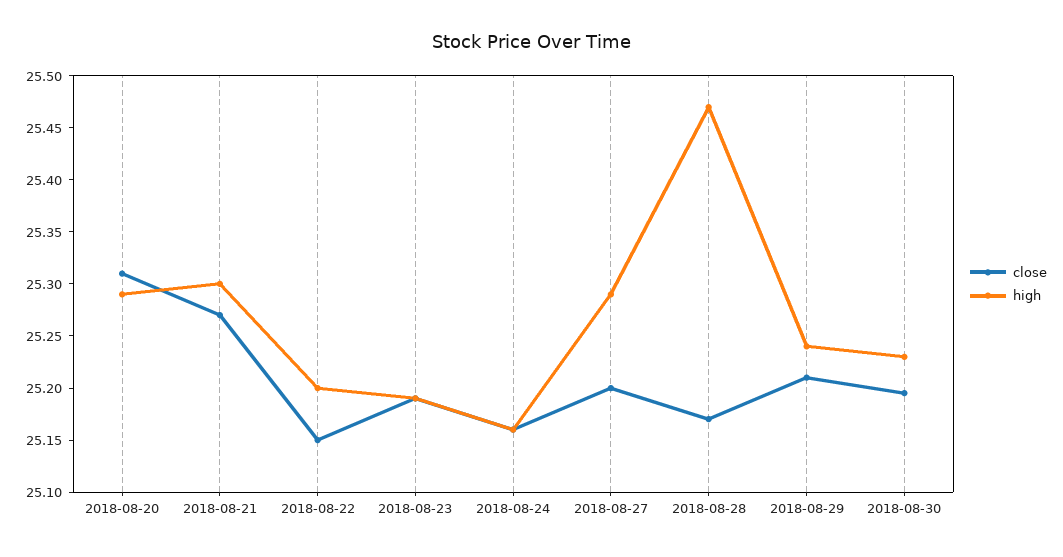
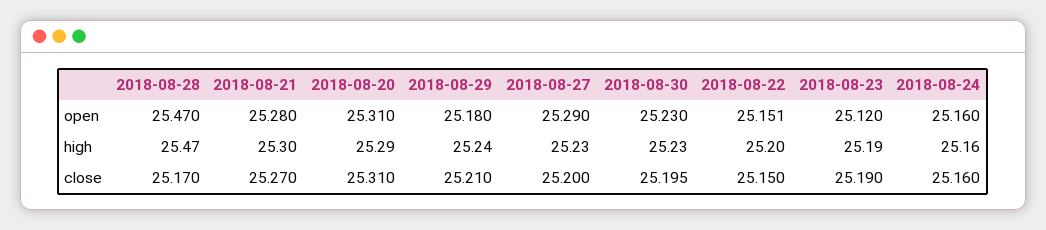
  {
    "close": {
      "2018-08-20": 25.31,
      "2018-08-21": 25.27,
      "2018-08-22": 25.15,
      "2018-08-23": 25.19,
      "2018-08-24": 25.16,
      "2018-08-27": 25.2,
      "2018-08-28": 25.17,
      "2018-08-29": 25.21,
      "2018-08-30": 25.195
    },
    "high": {
      "2018-08-20": 25.29,
      "2018-08-21": 25.3,
      "2018-08-22": 25.2,
      "2018-08-23": 25.19,
      "2018-08-24": 25.16,
-     "2018-08-27": 25.29,
+     "2018-08-27": 25.23,
      "2018-08-28": 25.47,
      "2018-08-29": 25.24,
      "2018-08-30": 25.23
-   }
+   },
+   "open": {
+     "2018-08-28": 25.47,
+     "2018-08-21": 25.28,
+     "2018-08-20": 25.31,
+     "2018-08-29": 25.18,
+     "2018-08-27": 25.29,
+     "2018-08-30": 25.23,
+     "2018-08-22": 25.151,
+     "2018-08-23": 25.12,
+     "2018-08-24": 25.16
+   }
  }

